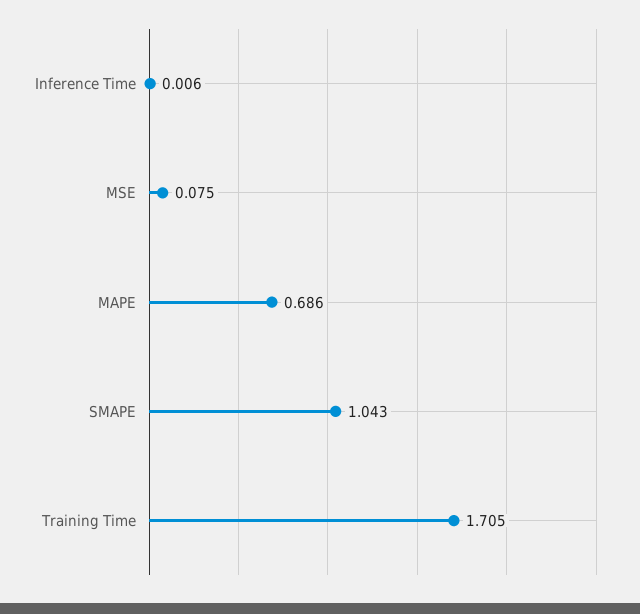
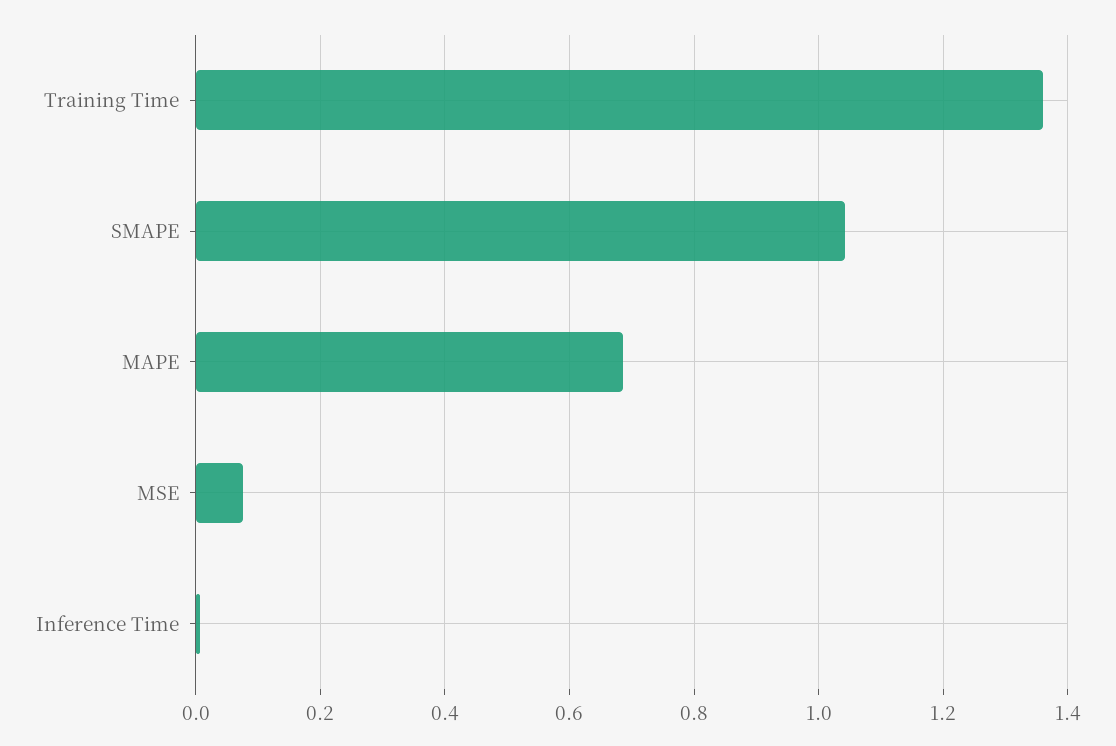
  {
    "Inference Time": 0.006,
    "MSE": 0.075,
    "MAPE": 0.686,
    "SMAPE": 1.043,
-   "Training Time": 1.705
+   "Training Time": 1.36
  }

